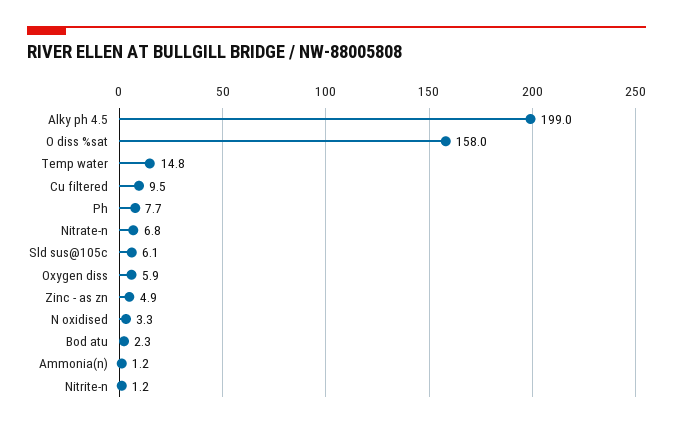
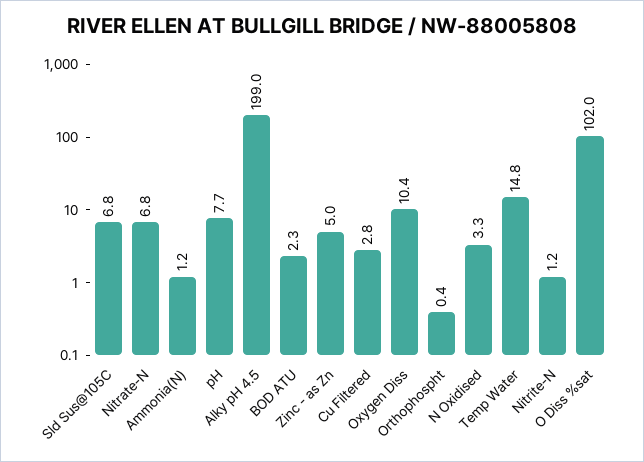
  {
    "Alky ph 4.5": 199,
-   "O diss %sat": 158,
+   "O diss %sat": 102,
    "Temp water": 14.8,
-   "Cu filtered": 9.5,
+   "Cu filtered": 2.8,
    "Ph": 7.7,
    "Nitrate-n": 6.8,
-   "Sld sus@105c": 6.1,
+   "Sld sus@105c": 6.8,
-   "Oxygen diss": 5.9,
+   "Oxygen diss": 10.4,
-   "Zinc - as zn": 4.9,
+   "Zinc - as zn": 5,
    "N oxidised": 3.3,
    "Bod atu": 2.3,
    "Ammonia(n)": 1.2,
-   "Nitrite-n": 1.2
+   "Nitrite-n": 1.2,
+   "Orthophospht": 0.4
  }

